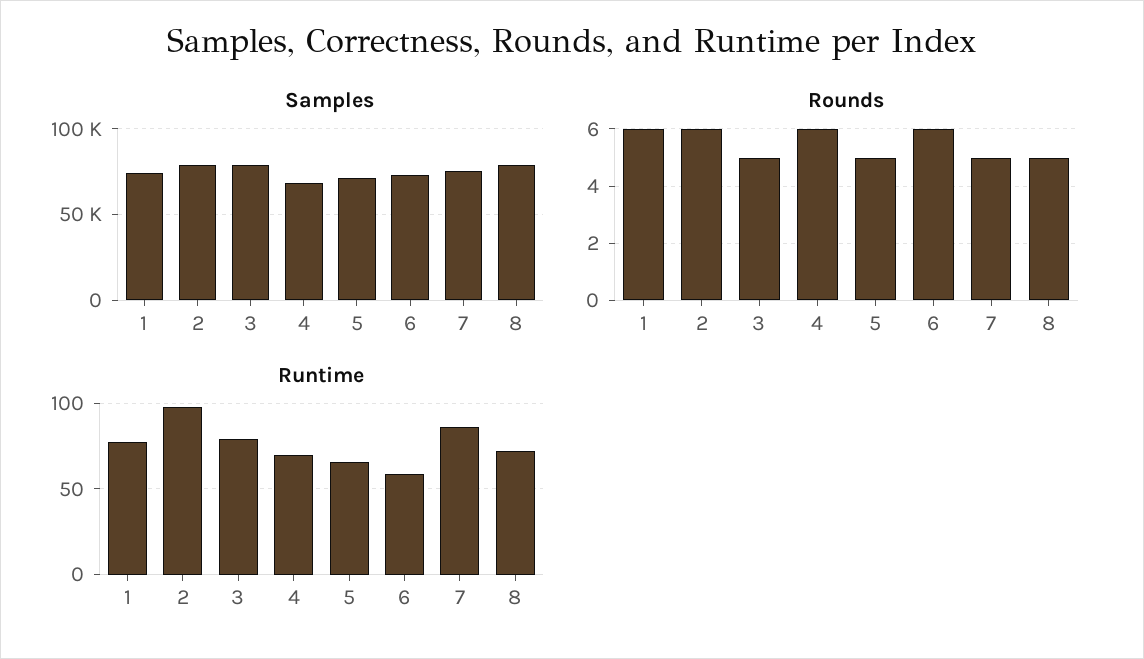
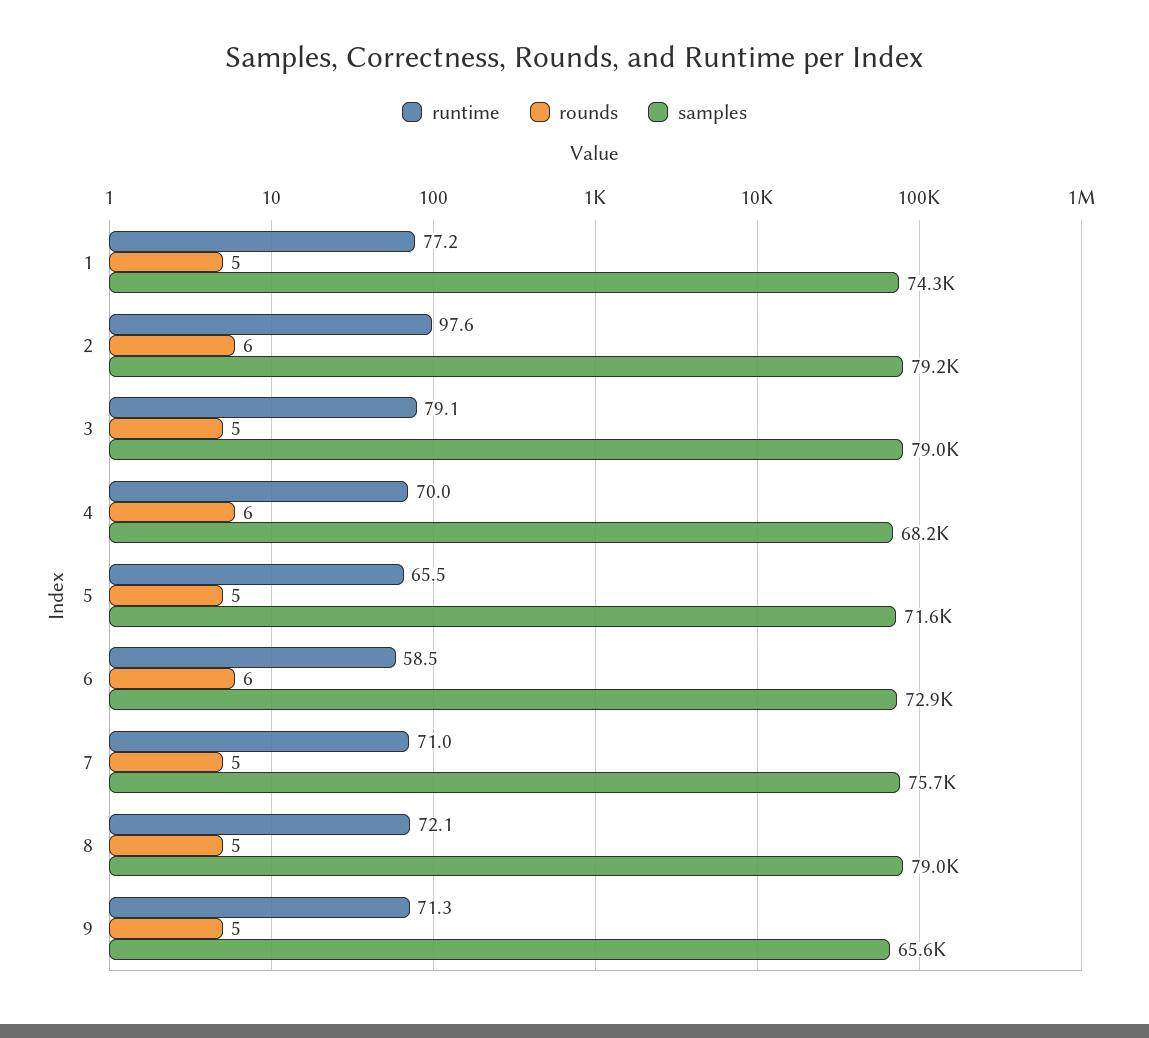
  {
    "Samples": {
      "1": 74300,
      "2": 79200,
      "3": 79000,
      "4": 68200,
      "5": 71600,
      "6": 72900,
      "7": 75700,
-     "8": 79000
+     "8": 79000,
+     "9": 65600
    },
    "Rounds": {
-     "1": 6,
+     "1": 5,
      "2": 6,
      "3": 5,
      "4": 6,
      "5": 5,
      "6": 6,
      "7": 5,
-     "8": 5
+     "8": 5,
+     "9": 5
    },
    "Runtime": {
      "1": 77.2,
      "2": 97.6,
      "3": 79.1,
      "4": 70,
      "5": 65.5,
      "6": 58.5,
-     "7": 85,
+     "7": 71,
-     "8": 72.1
+     "8": 72.1,
+     "9": 71.3
    }
  }

